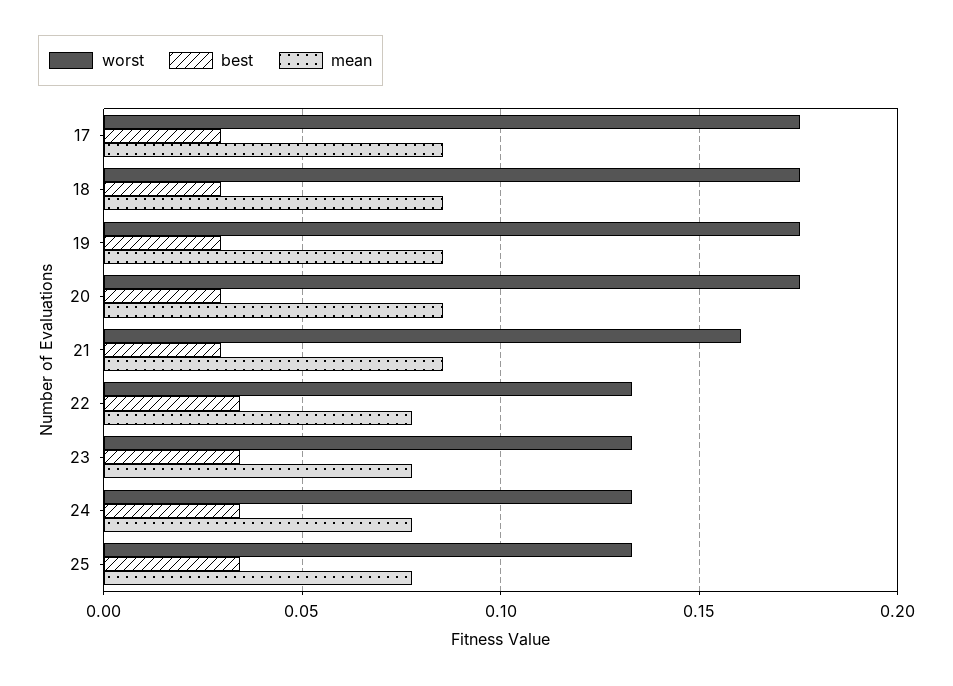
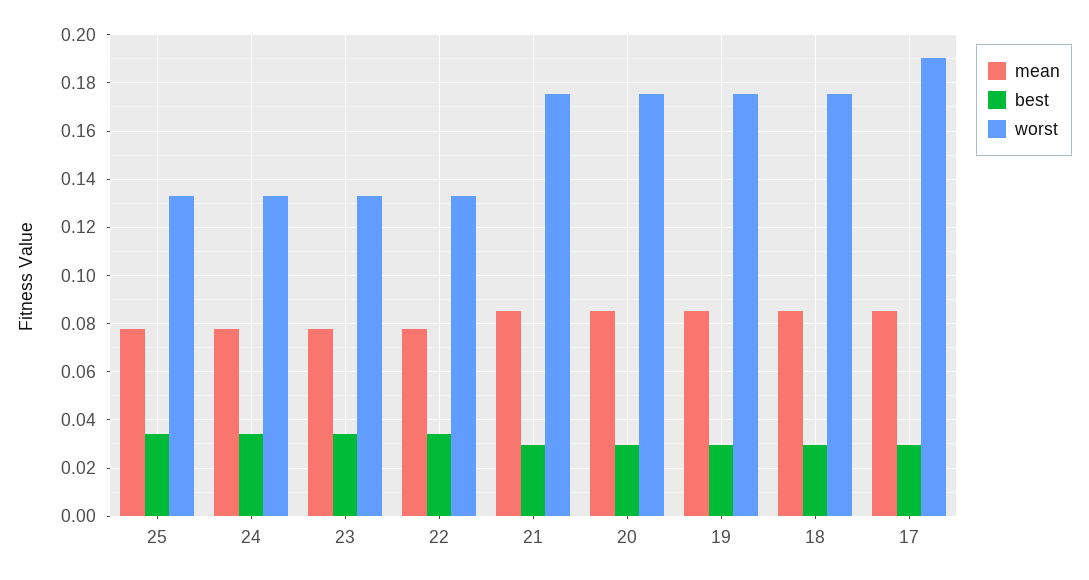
  {
    "worst": {
-     "17": 0.175,
+     "17": 0.19,
      "18": 0.175,
      "19": 0.175,
      "20": 0.175,
-     "21": 0.16,
+     "21": 0.175,
      "22": 0.1325,
      "23": 0.1325,
      "24": 0.1325,
      "25": 0.1325
    },
    "best": {
      "17": 0.03,
      "18": 0.03,
      "19": 0.03,
      "20": 0.03,
      "21": 0.03,
      "22": 0.035,
      "23": 0.035,
      "24": 0.035,
      "25": 0.035
    },
    "mean": {
      "17": 0.085,
      "18": 0.085,
      "19": 0.085,
      "20": 0.085,
      "21": 0.085,
      "22": 0.0775,
      "23": 0.0775,
      "24": 0.0775,
      "25": 0.0775
    }
  }

